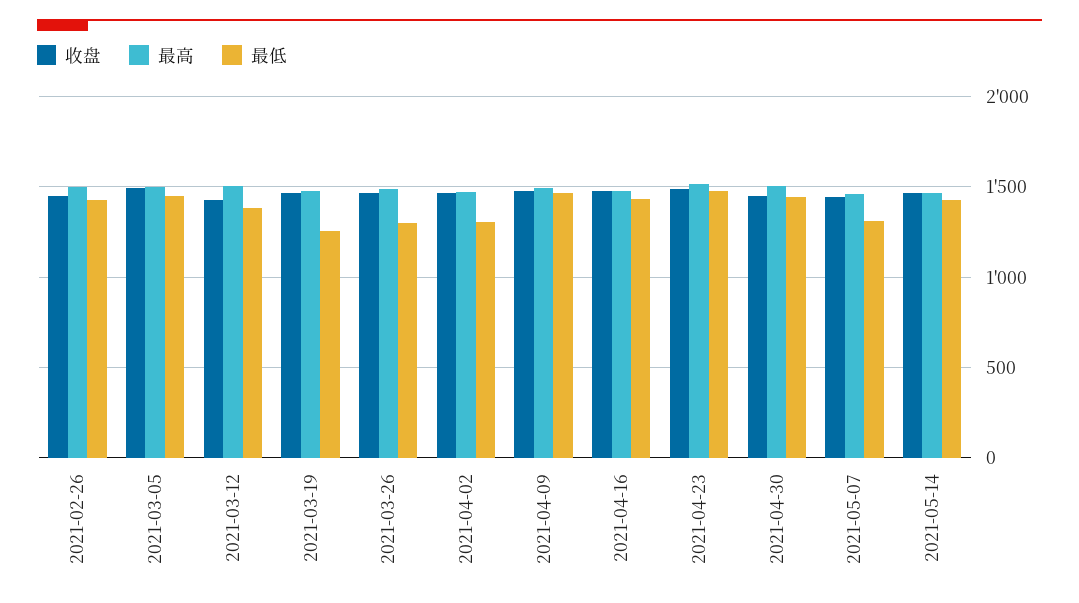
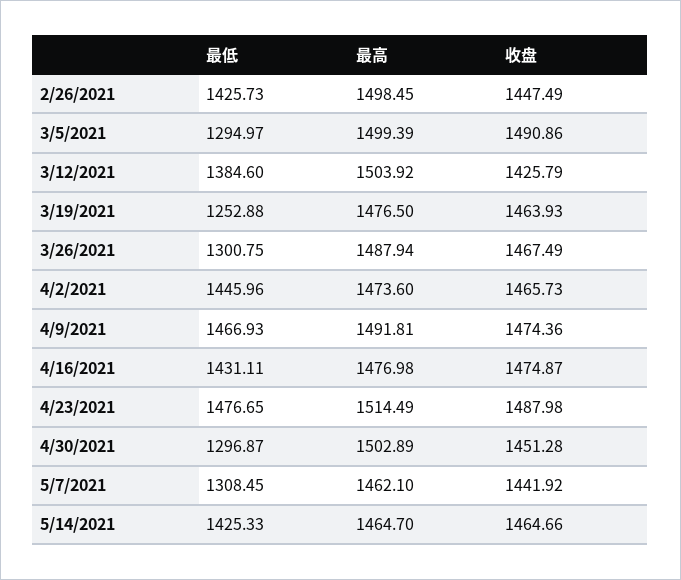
  {
    "收盘": {
      "2021-02-26": 1447.49,
      "2021-03-05": 1490.86,
      "2021-03-12": 1425.79,
      "2021-03-19": 1463.93,
      "2021-03-26": 1467.49,
      "2021-04-02": 1465.73,
      "2021-04-09": 1474.36,
      "2021-04-16": 1474.87,
      "2021-04-23": 1487.98,
      "2021-04-30": 1451.28,
      "2021-05-07": 1441.92,
      "2021-05-14": 1464.66
    },
    "最高": {
      "2021-02-26": 1498.45,
      "2021-03-05": 1499.39,
      "2021-03-12": 1503.92,
      "2021-03-19": 1476.5,
      "2021-03-26": 1487.94,
      "2021-04-02": 1473.6,
      "2021-04-09": 1491.81,
      "2021-04-16": 1476.98,
      "2021-04-23": 1514.49,
      "2021-04-30": 1502.89,
      "2021-05-07": 1462.1,
      "2021-05-14": 1464.7
    },
    "最低": {
      "2021-02-26": 1425.73,
-     "2021-03-05": 1450,
+     "2021-03-05": 1294.97,
      "2021-03-12": 1384.6,
      "2021-03-19": 1252.88,
      "2021-03-26": 1300.75,
-     "2021-04-02": 1300,
+     "2021-04-02": 1445.96,
      "2021-04-09": 1466.93,
      "2021-04-16": 1431.11,
      "2021-04-23": 1476.65,
-     "2021-04-30": 1450,
+     "2021-04-30": 1296.87,
      "2021-05-07": 1308.45,
      "2021-05-14": 1425.33
    }
  }

